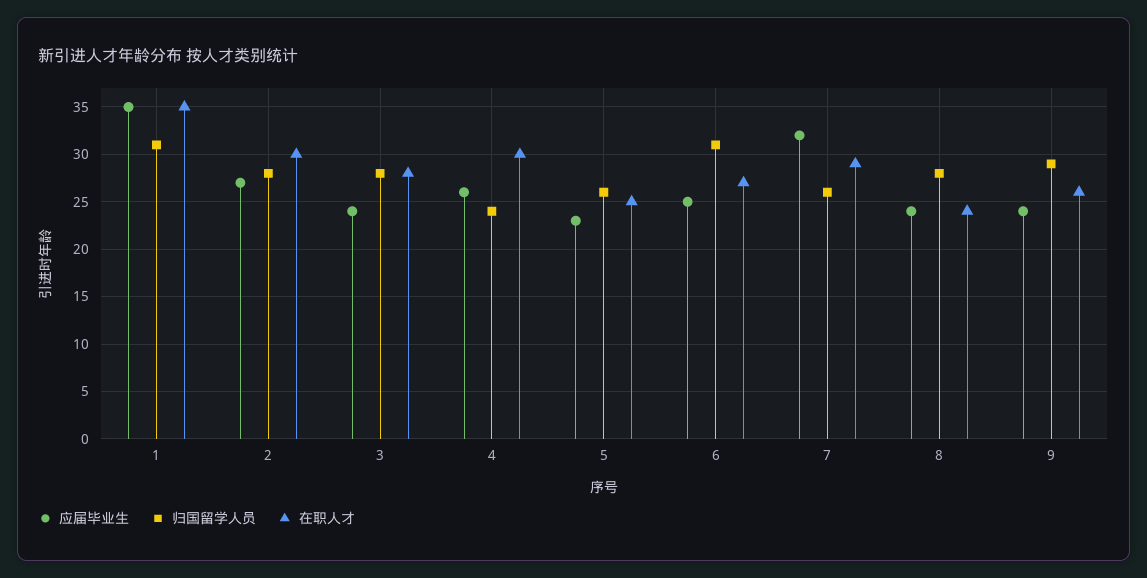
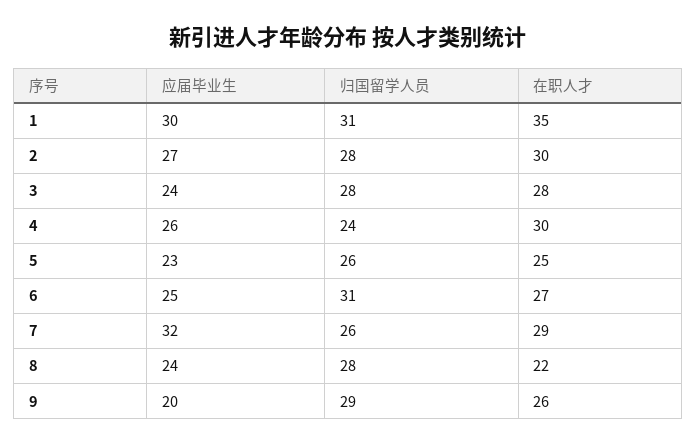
  {
    "应届毕业生": {
-     "1": 35,
+     "1": 30,
      "2": 27,
      "3": 24,
      "4": 26,
      "5": 23,
      "6": 25,
      "7": 32,
      "8": 24,
-     "9": 24
+     "9": 20
    },
    "归国留学人员": {
      "1": 31,
      "2": 28,
      "3": 28,
      "4": 24,
      "5": 26,
      "6": 31,
      "7": 26,
      "8": 28,
      "9": 29
    },
    "在职人才": {
      "1": 35,
      "2": 30,
      "3": 28,
      "4": 30,
      "5": 25,
      "6": 27,
      "7": 29,
-     "8": 24,
+     "8": 22,
      "9": 26
    }
  }

